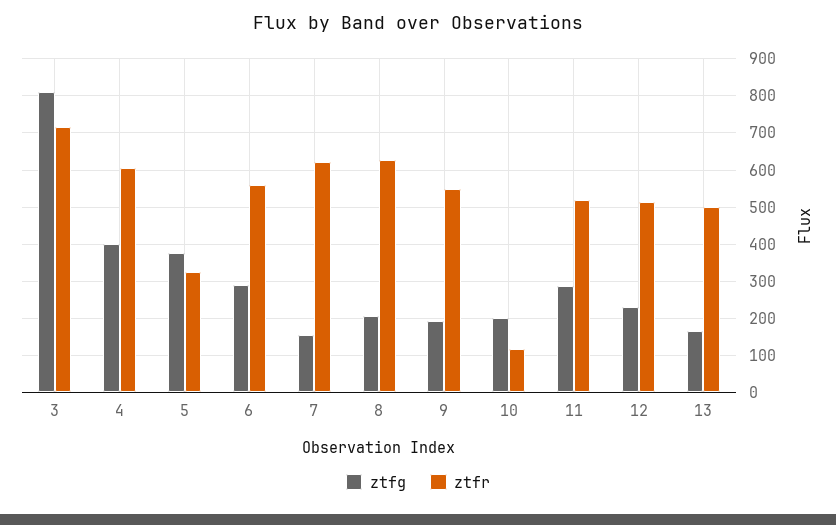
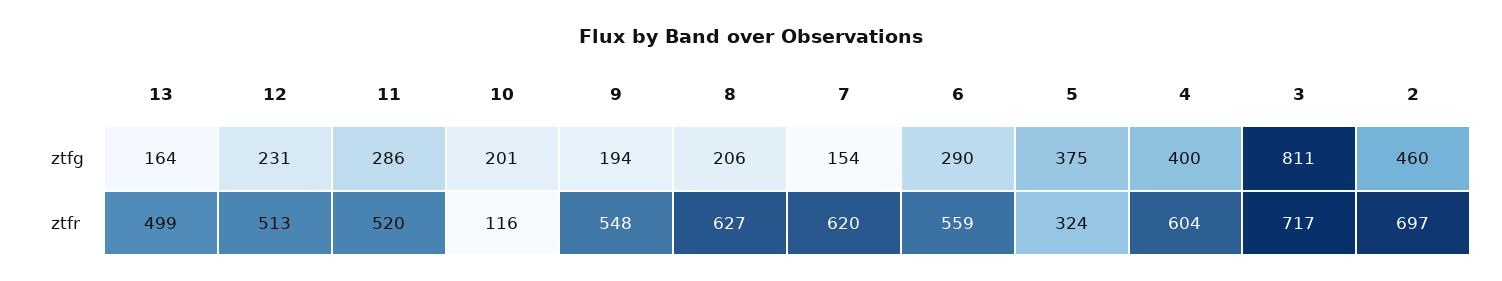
  {
    "ztfg": {
      "3": 811,
      "4": 400,
      "5": 375,
      "6": 290,
      "7": 154,
      "8": 206,
      "9": 194,
      "10": 201,
      "11": 286,
      "12": 231,
-     "13": 164
+     "13": 164,
+     "2": 460
    },
    "ztfr": {
      "3": 717,
      "4": 604,
      "5": 324,
      "6": 559,
      "7": 620,
      "8": 627,
      "9": 548,
      "10": 116,
      "11": 520,
      "12": 513,
-     "13": 499
+     "13": 499,
+     "2": 697
    }
  }

